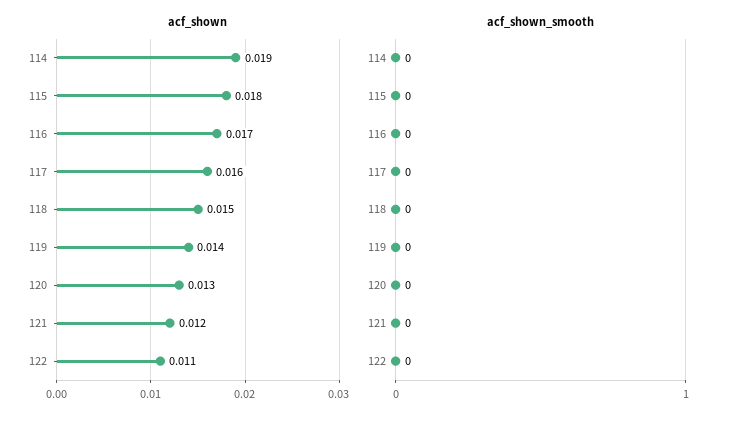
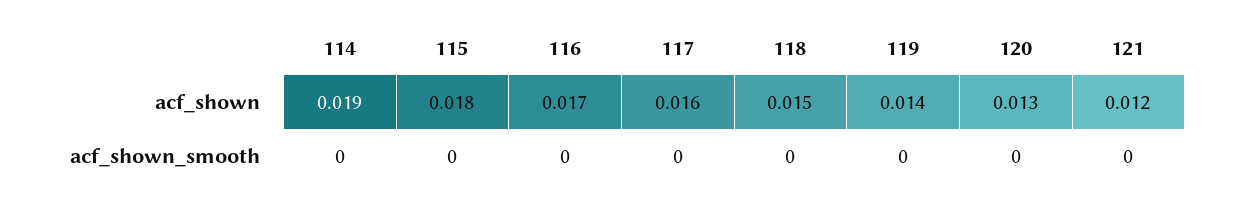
  {
    "acf_shown": {
      "114": 0.019,
      "115": 0.018,
      "116": 0.017,
      "117": 0.016,
      "118": 0.015,
      "119": 0.014,
      "120": 0.013,
-     "121": 0.012,
+     "121": 0.012
-     "122": 0.011
    },
    "acf_shown_smooth": {
      "114": 0,
      "115": 0,
      "116": 0,
      "117": 0,
      "118": 0,
      "119": 0,
      "120": 0,
-     "121": 0,
+     "121": 0
-     "122": 0
    }
  }

